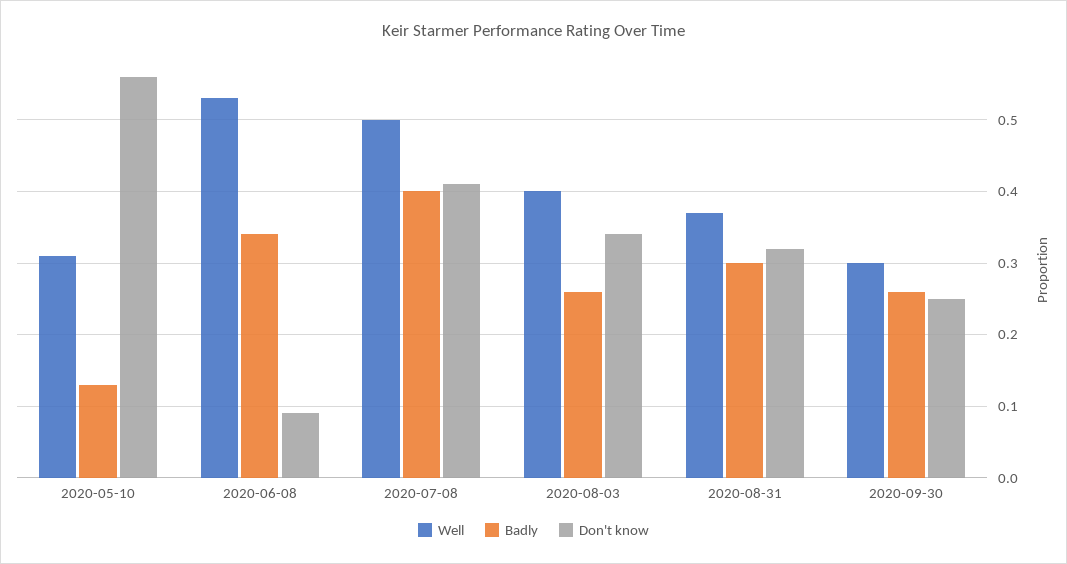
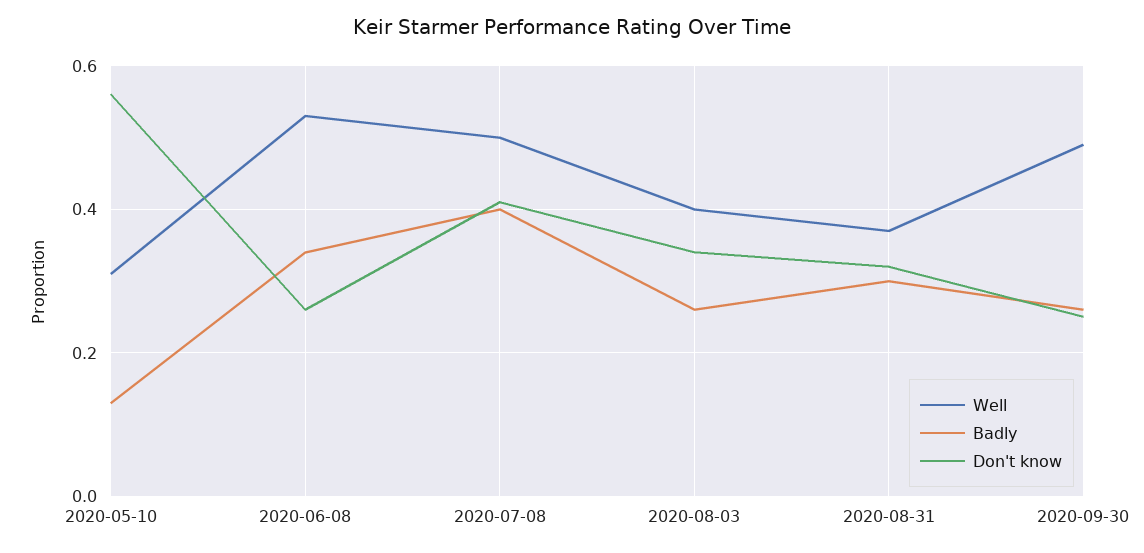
  {
    "Well": {
      "2020-05-10": 0.31,
      "2020-06-08": 0.53,
      "2020-07-08": 0.5,
      "2020-08-03": 0.4,
      "2020-08-31": 0.37,
-     "2020-09-30": 0.3
+     "2020-09-30": 0.5
    },
    "Badly": {
      "2020-05-10": 0.13,
      "2020-06-08": 0.34,
      "2020-07-08": 0.4,
      "2020-08-03": 0.26,
      "2020-08-31": 0.3,
      "2020-09-30": 0.26
    },
    "Don't know": {
      "2020-05-10": 0.56,
-     "2020-06-08": 0.09,
+     "2020-06-08": 0.25,
      "2020-07-08": 0.41,
      "2020-08-03": 0.34,
      "2020-08-31": 0.32,
      "2020-09-30": 0.25
    }
  }

